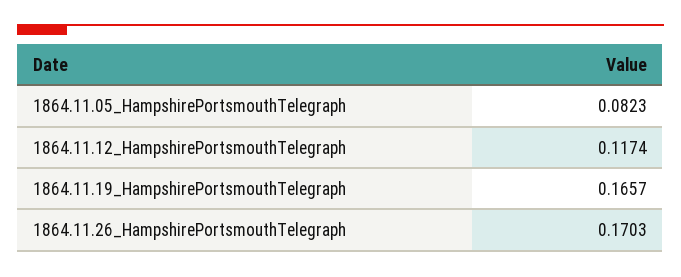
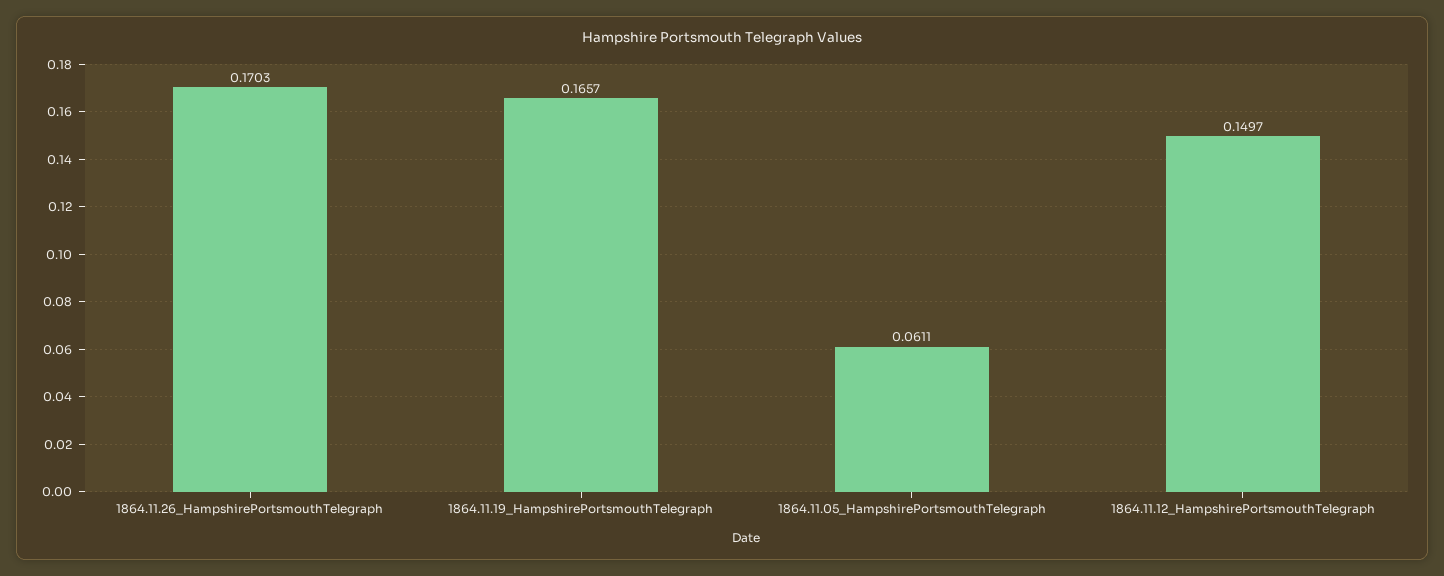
  {
-   "1864.11.05_HampshirePortsmouthTelegraph": 0.0823,
+   "1864.11.05_HampshirePortsmouthTelegraph": 0.0611,
-   "1864.11.12_HampshirePortsmouthTelegraph": 0.1174,
+   "1864.11.12_HampshirePortsmouthTelegraph": 0.1497,
    "1864.11.19_HampshirePortsmouthTelegraph": 0.1657,
    "1864.11.26_HampshirePortsmouthTelegraph": 0.1703
  }

